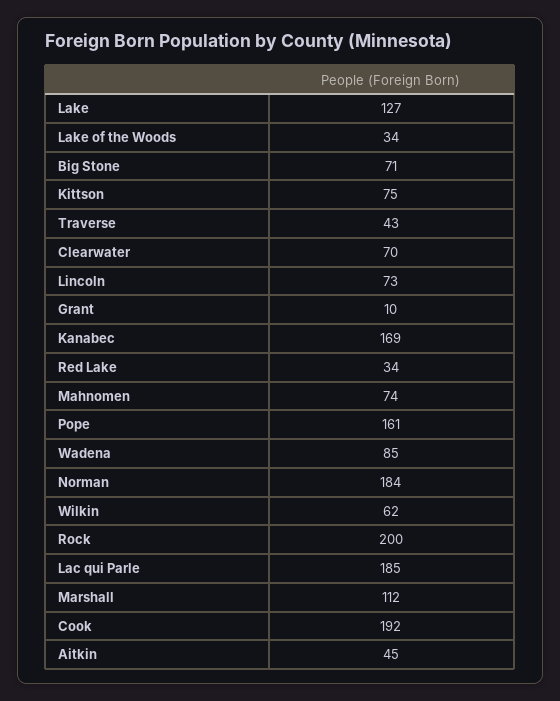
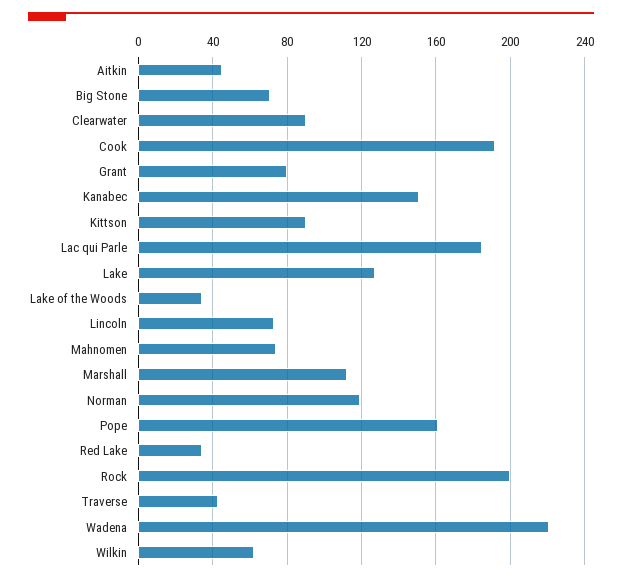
  {
    "Lake": 127,
    "Lake of the Woods": 34,
    "Big Stone": 71,
-   "Kittson": 75,
+   "Kittson": 90,
    "Traverse": 43,
-   "Clearwater": 70,
+   "Clearwater": 90,
    "Lincoln": 73,
-   "Grant": 10,
+   "Grant": 80,
-   "Kanabec": 169,
+   "Kanabec": 150,
    "Red Lake": 34,
    "Mahnomen": 74,
    "Pope": 161,
-   "Wadena": 85,
+   "Wadena": 220,
-   "Norman": 184,
+   "Norman": 120,
    "Wilkin": 62,
    "Rock": 200,
    "Lac qui Parle": 185,
    "Marshall": 112,
    "Cook": 192,
    "Aitkin": 45
  }

